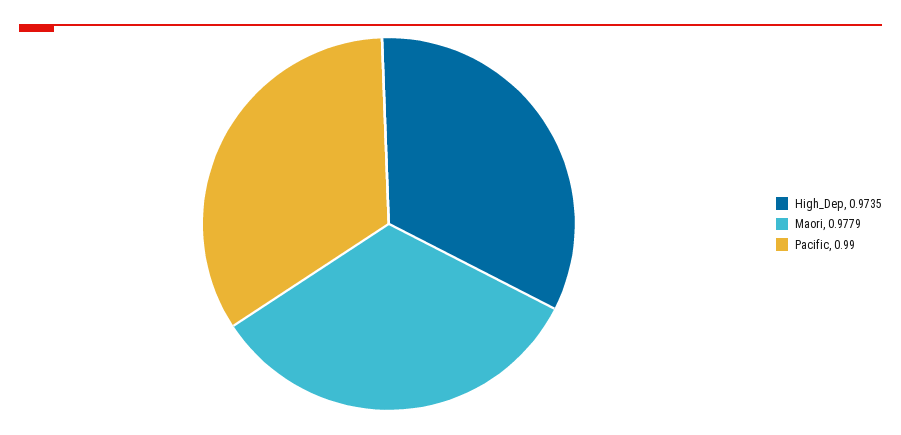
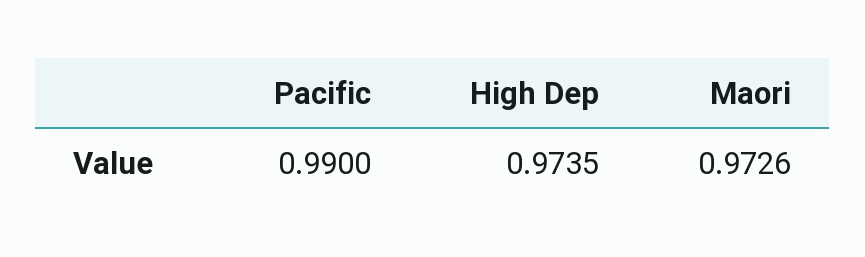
  {
    "High_Dep": 0.9735,
-   "Maori": 0.9779,
+   "Maori": 0.9726,
    "Pacific": 0.99
  }

